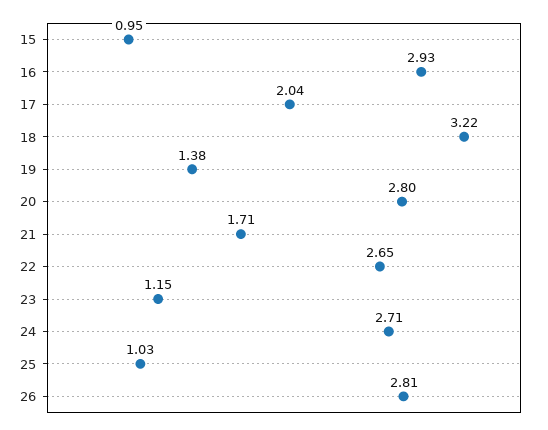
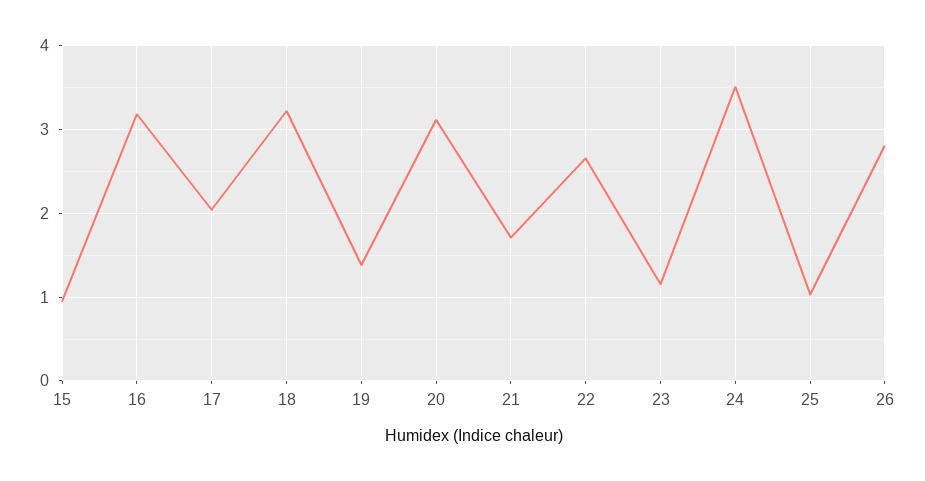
  {
    "15": 0.95,
-   "16": 2.93,
+   "16": 3.2,
    "17": 2.04,
    "18": 3.22,
    "19": 1.38,
-   "20": 2.8,
+   "20": 3.1,
    "21": 1.71,
    "22": 2.65,
    "23": 1.15,
-   "24": 2.71,
+   "24": 3.5,
    "25": 1.03,
    "26": 2.81
  }

